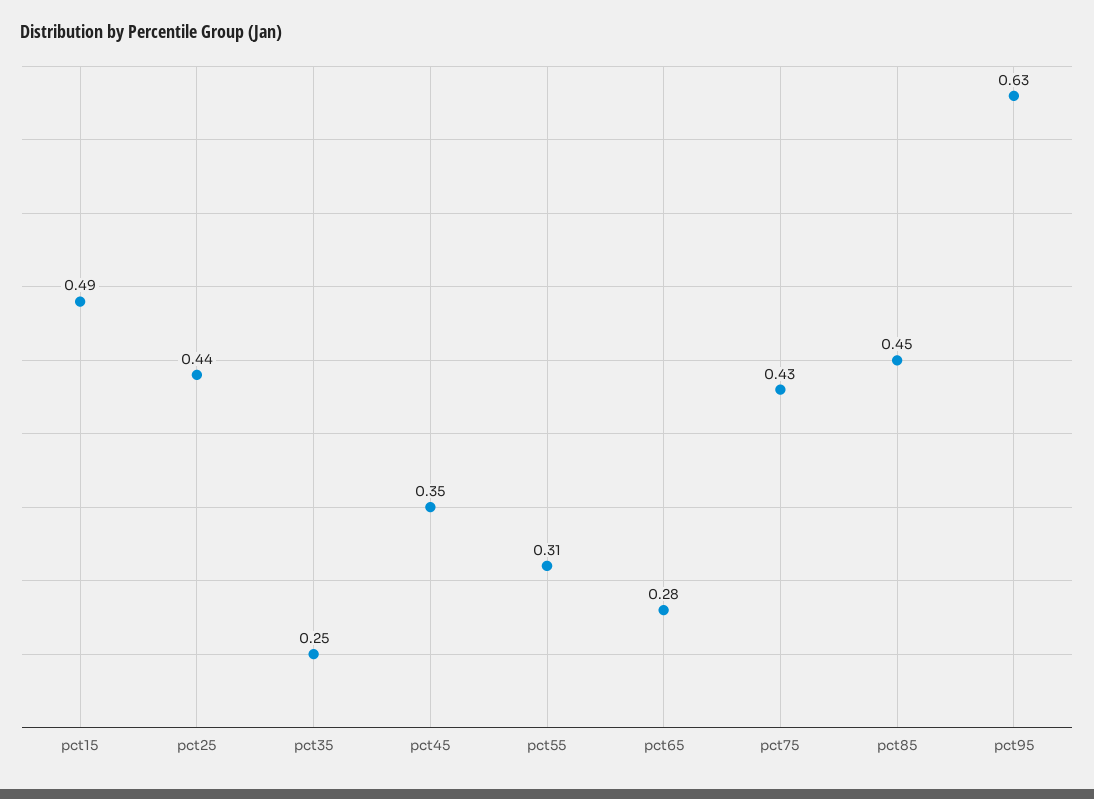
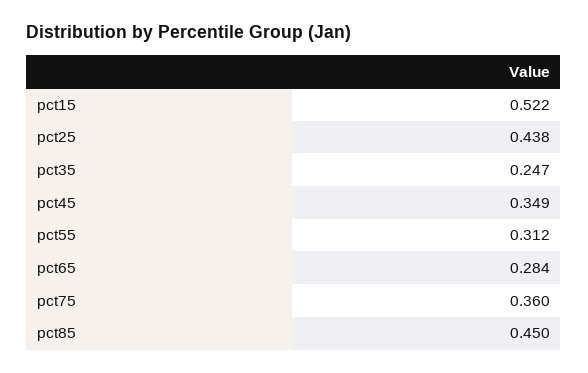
  {
-   "pct15": 0.49,
+   "pct15": 0.522,
    "pct25": 0.438,
    "pct35": 0.247,
    "pct45": 0.349,
    "pct55": 0.312,
    "pct65": 0.284,
-   "pct75": 0.43,
+   "pct75": 0.36,
-   "pct85": 0.45,
+   "pct85": 0.45
-   "pct95": 0.63
  }

